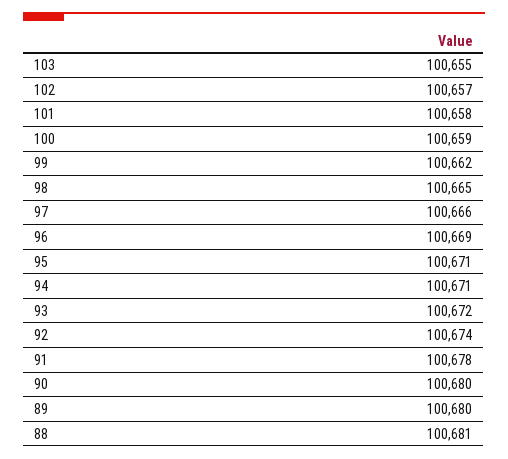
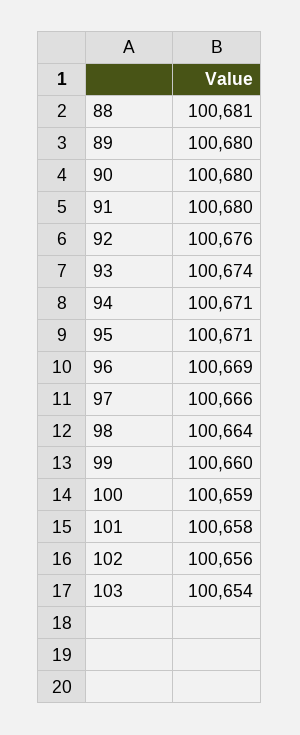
  {
-   "103": 100655,
+   "103": 100654,
-   "102": 100657,
+   "102": 100656,
    "101": 100658,
    "100": 100659,
-   "99": 100662,
+   "99": 100660,
-   "98": 100665,
+   "98": 100664,
    "97": 100666,
    "96": 100669,
    "95": 100671,
    "94": 100671,
-   "93": 100672,
+   "93": 100674,
-   "92": 100674,
+   "92": 100676,
-   "91": 100678,
+   "91": 100680,
    "90": 100680,
    "89": 100680,
    "88": 100681
  }

